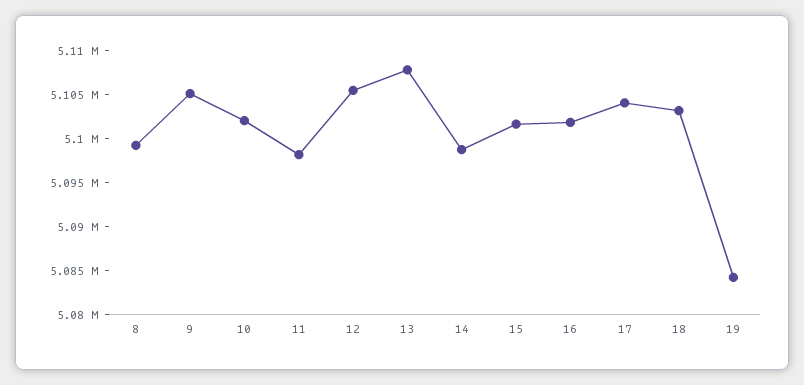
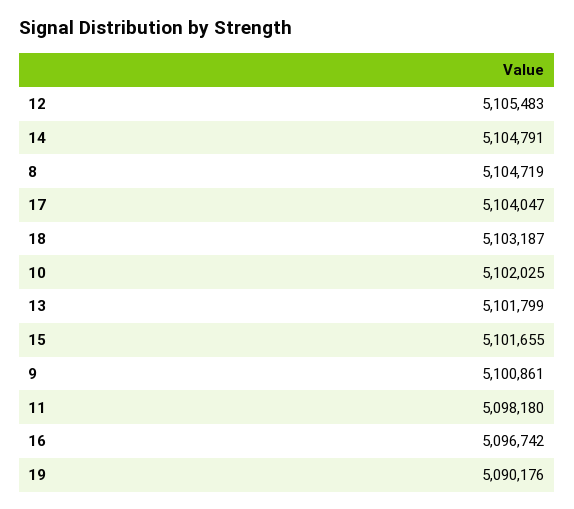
  {
-   "8": 5099000,
+   "8": 5104719,
-   "9": 5105000,
+   "9": 5100861,
    "10": 5102025,
    "11": 5098180,
    "12": 5105483,
-   "13": 5108000,
+   "13": 5101799,
-   "14": 5099000,
+   "14": 5104791,
    "15": 5101655,
-   "16": 5102000,
+   "16": 5096742,
    "17": 5104047,
    "18": 5103187,
-   "19": 5084000
+   "19": 5090176
  }

